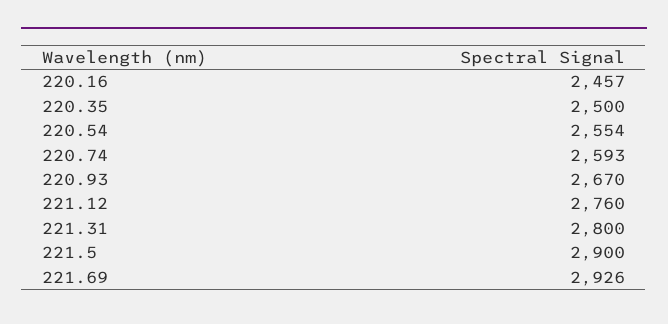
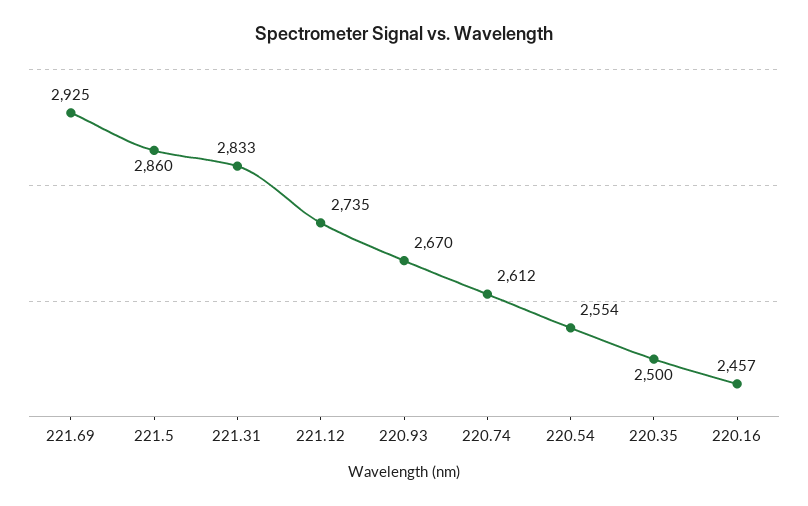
  {
    "220.16": 2457,
    "220.35": 2500,
    "220.54": 2554,
-   "220.74": 2593,
+   "220.74": 2612,
    "220.93": 2670,
-   "221.12": 2760,
+   "221.12": 2735,
-   "221.31": 2800,
+   "221.31": 2833,
-   "221.5": 2900,
+   "221.5": 2860,
-   "221.69": 2926
+   "221.69": 2925
  }

